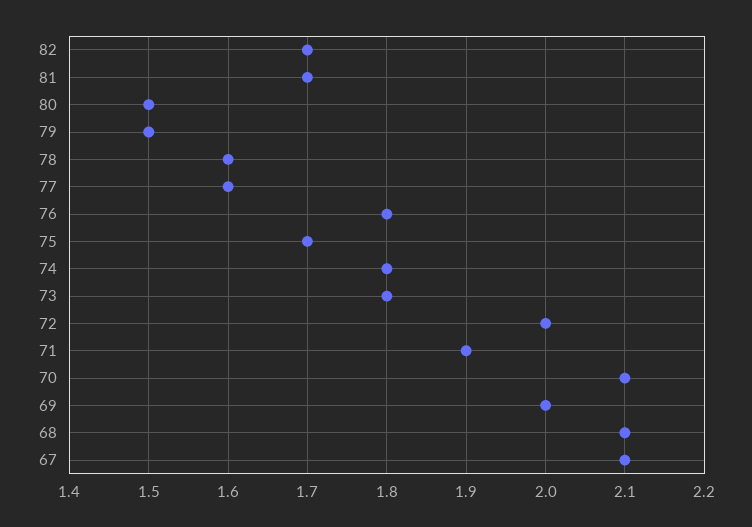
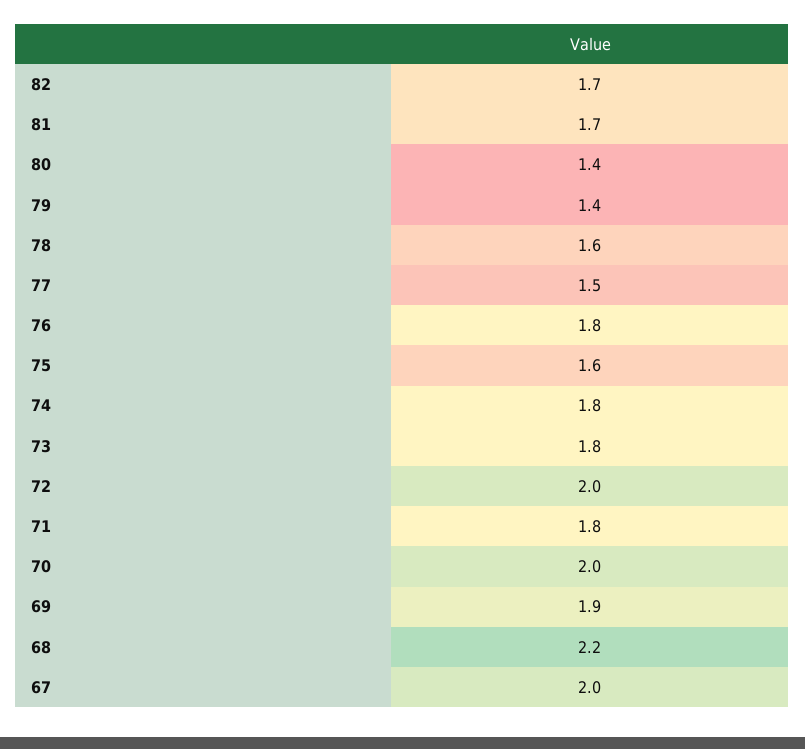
  {
    "82": 1.7,
    "81": 1.7,
-   "80": 1.5,
+   "80": 1.4,
-   "79": 1.5,
+   "79": 1.4,
    "78": 1.6,
-   "77": 1.6,
+   "77": 1.5,
    "76": 1.8,
-   "75": 1.7,
+   "75": 1.6,
    "74": 1.8,
    "73": 1.8,
    "72": 2,
-   "71": 1.9,
+   "71": 1.8,
-   "70": 2.1,
+   "70": 2,
-   "69": 2,
+   "69": 1.9,
-   "68": 2.1,
+   "68": 2.2,
-   "67": 2.1
+   "67": 2
  }

